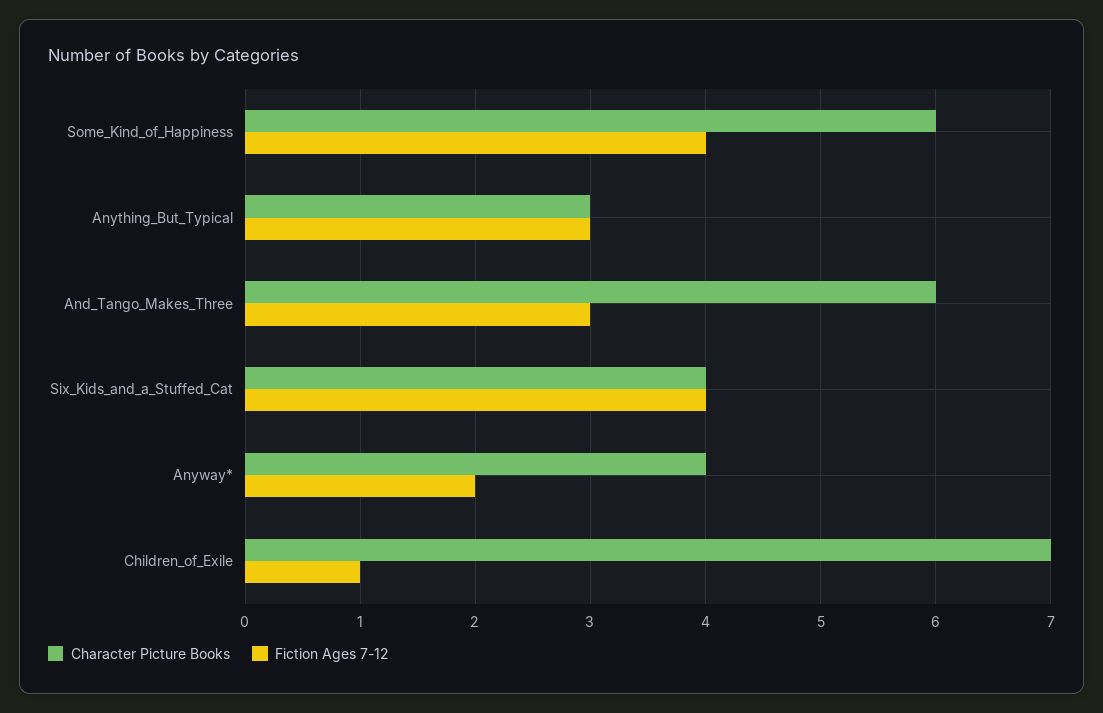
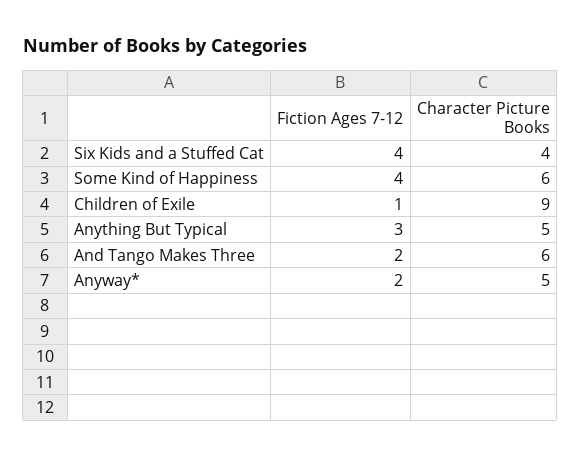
  {
    "Character Picture Books": {
      "Some_Kind_of_Happiness": 6,
-     "Anything_But_Typical": 3,
+     "Anything_But_Typical": 5,
      "And_Tango_Makes_Three": 6,
      "Six_Kids_and_a_Stuffed_Cat": 4,
-     "Anyway*": 4,
+     "Anyway*": 5,
-     "Children_of_Exile": 7
+     "Children_of_Exile": 9
    },
    "Fiction Ages 7-12": {
      "Some_Kind_of_Happiness": 4,
      "Anything_But_Typical": 3,
-     "And_Tango_Makes_Three": 3,
+     "And_Tango_Makes_Three": 2,
      "Six_Kids_and_a_Stuffed_Cat": 4,
      "Anyway*": 2,
      "Children_of_Exile": 1
    }
  }

